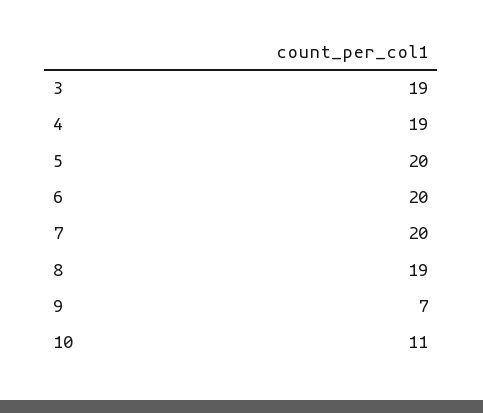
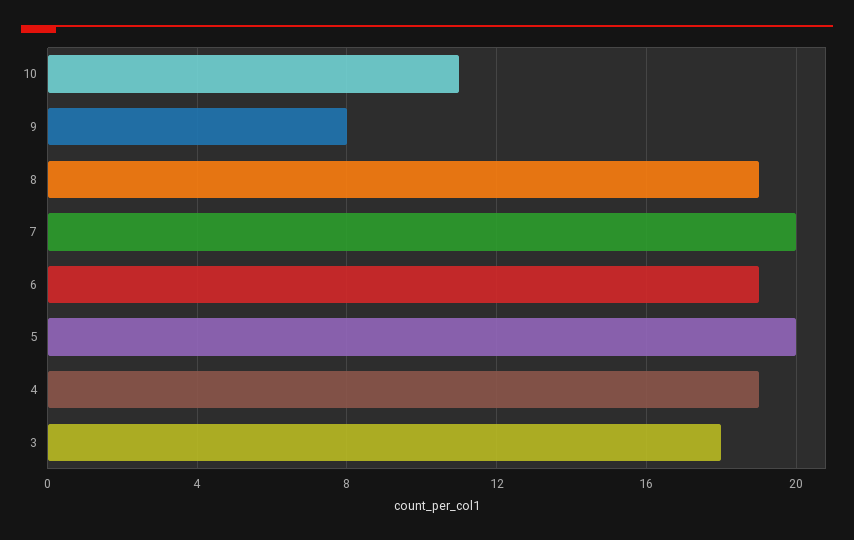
  {
-   "3": 19,
+   "3": 18,
    "4": 19,
    "5": 20,
-   "6": 20,
+   "6": 19,
    "7": 20,
    "8": 19,
-   "9": 7,
+   "9": 8,
    "10": 11
  }

